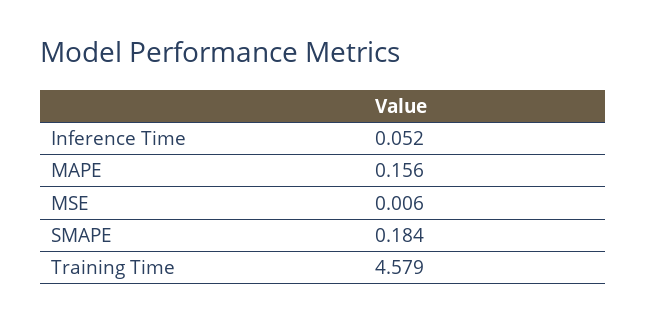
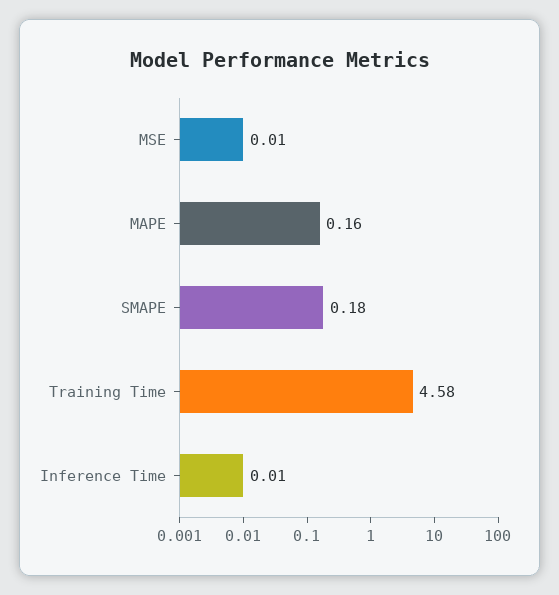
  {
-   "Inference Time": 0.052,
+   "Inference Time": 0.01,
    "MAPE": 0.156,
    "MSE": 0.006,
    "SMAPE": 0.184,
    "Training Time": 4.579
  }

